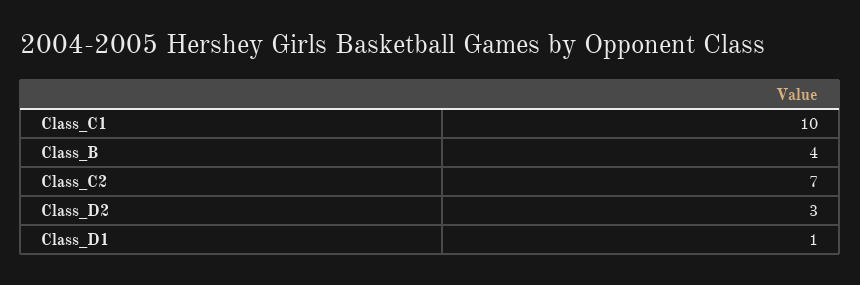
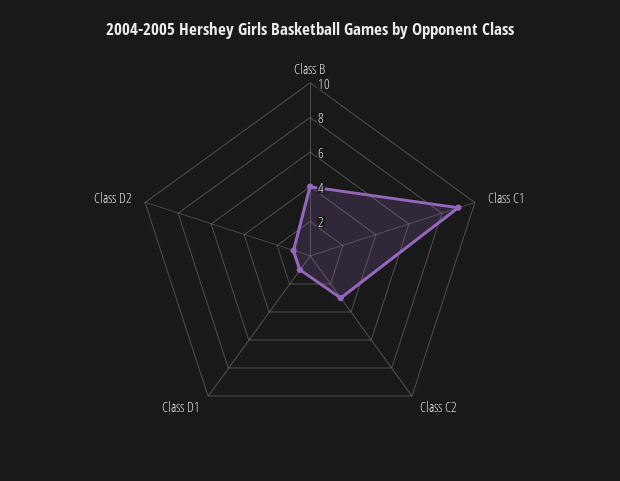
  {
-   "Class_C1": 10,
+   "Class_C1": 9,
    "Class_B": 4,
-   "Class_C2": 7,
+   "Class_C2": 3,
-   "Class_D2": 3,
+   "Class_D2": 1,
    "Class_D1": 1
  }

